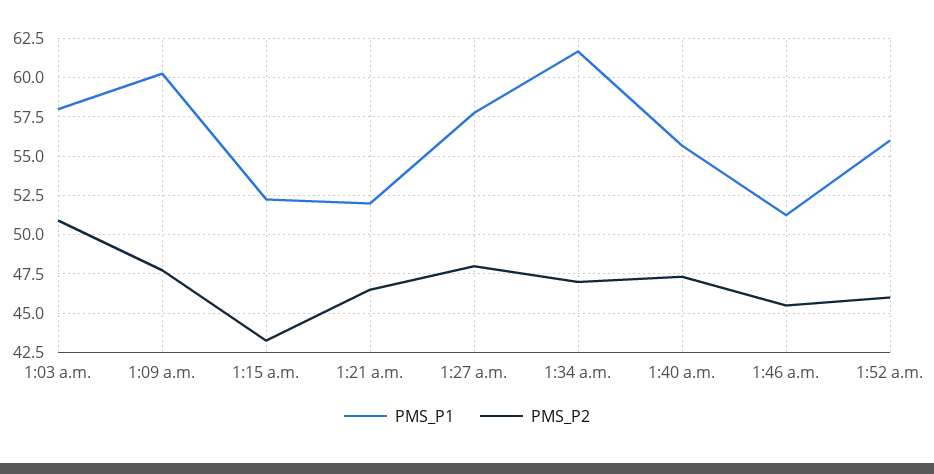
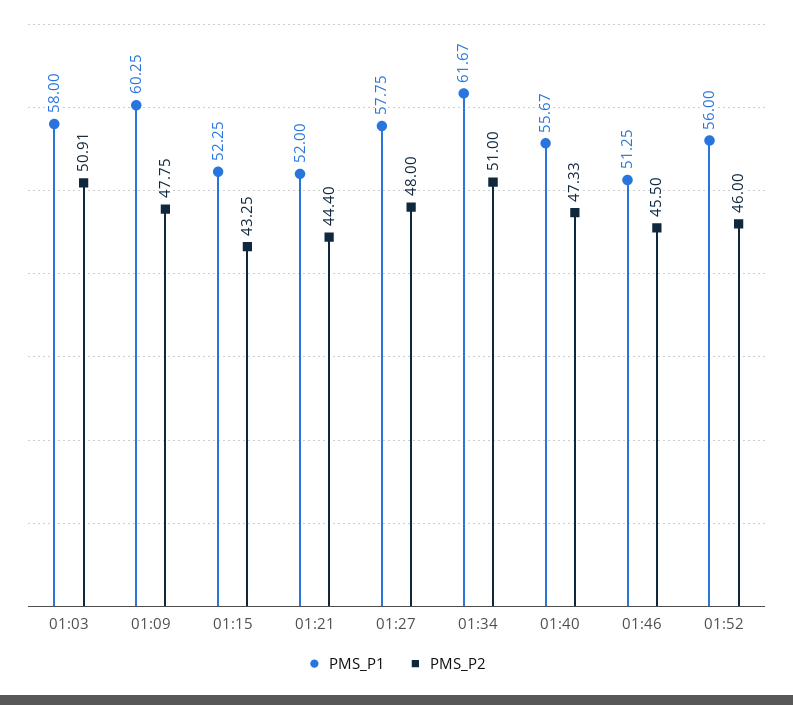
  {
    "PMS_P1": {
      "1:03 a.m.": 58,
      "1:09 a.m.": 60.25,
      "1:15 a.m.": 52.25,
      "1:21 a.m.": 52,
      "1:27 a.m.": 57.75,
      "1:34 a.m.": 61.67,
      "1:40 a.m.": 55.67,
      "1:46 a.m.": 51.25,
      "1:52 a.m.": 56
    },
    "PMS_P2": {
      "1:03 a.m.": 50.91,
      "1:09 a.m.": 47.75,
      "1:15 a.m.": 43.25,
-     "1:21 a.m.": 46.5,
+     "1:21 a.m.": 44.4,
      "1:27 a.m.": 48,
-     "1:34 a.m.": 47,
+     "1:34 a.m.": 51,
      "1:40 a.m.": 47.33,
      "1:46 a.m.": 45.5,
      "1:52 a.m.": 46
    }
  }

